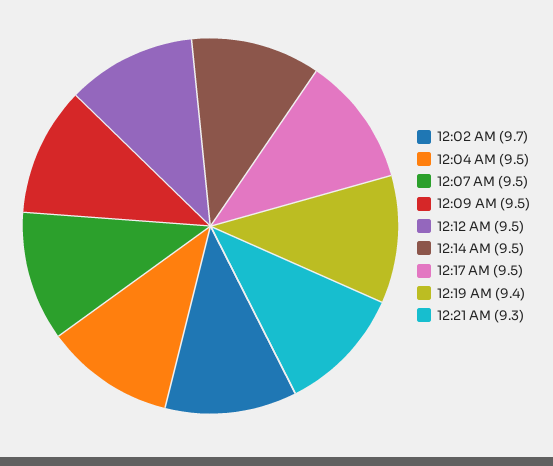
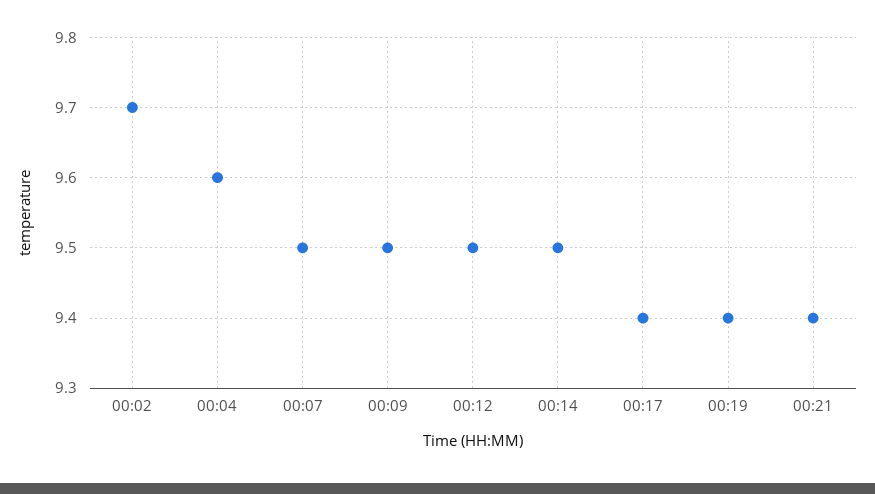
  {
    "12:02 AM": 9.7,
-   "12:04 AM": 9.5,
+   "12:04 AM": 9.6,
    "12:07 AM": 9.5,
    "12:09 AM": 9.5,
    "12:12 AM": 9.5,
    "12:14 AM": 9.5,
-   "12:17 AM": 9.5,
+   "12:17 AM": 9.4,
    "12:19 AM": 9.4,
-   "12:21 AM": 9.3
+   "12:21 AM": 9.4
  }

